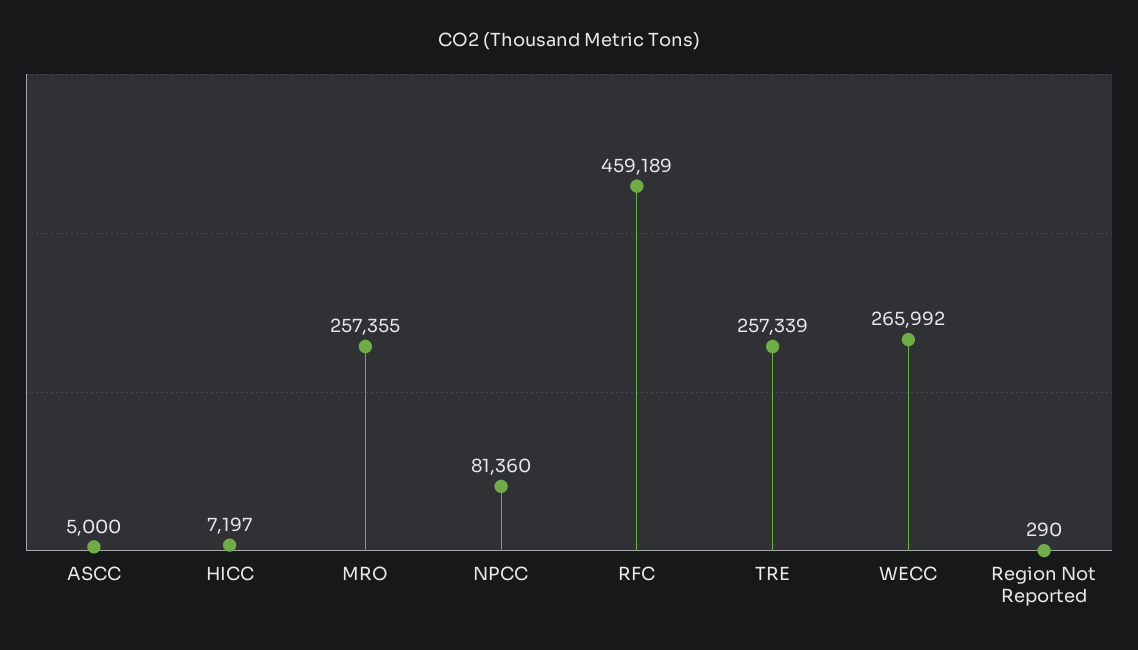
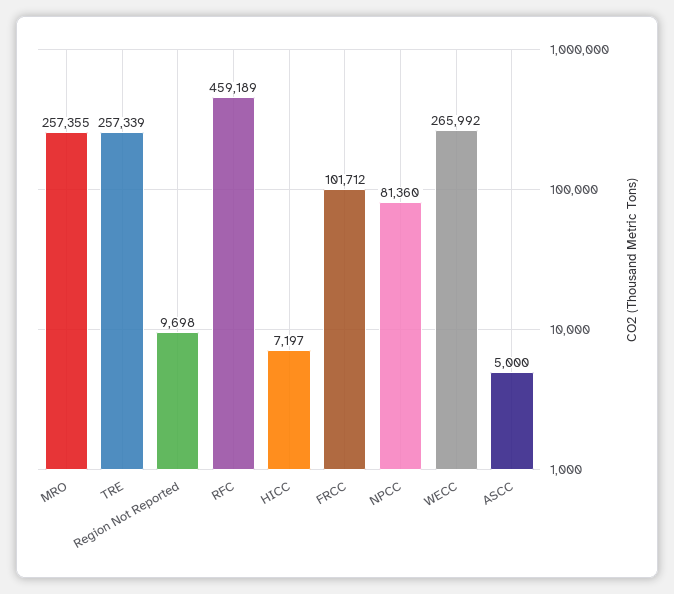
  {
    "ASCC": 5000,
    "HICC": 7197,
    "MRO": 257355,
    "NPCC": 81360,
    "RFC": 459189,
    "TRE": 257339,
    "WECC": 265992,
-   "Region Not Reported": 290
+   "Region Not Reported": 9698,
+   "FRCC": 101712
  }

